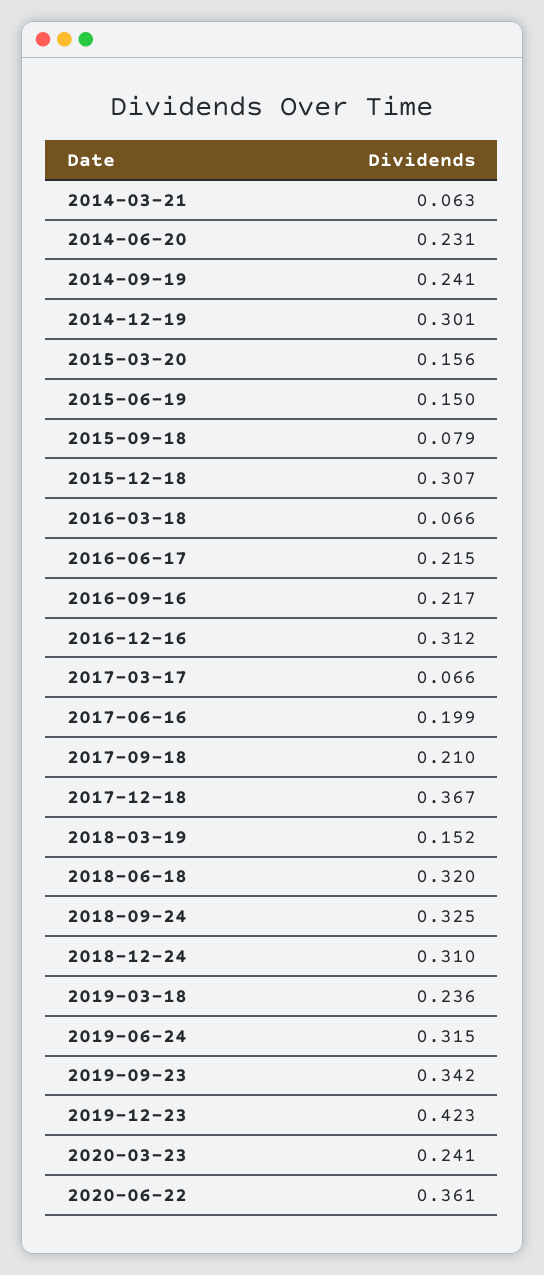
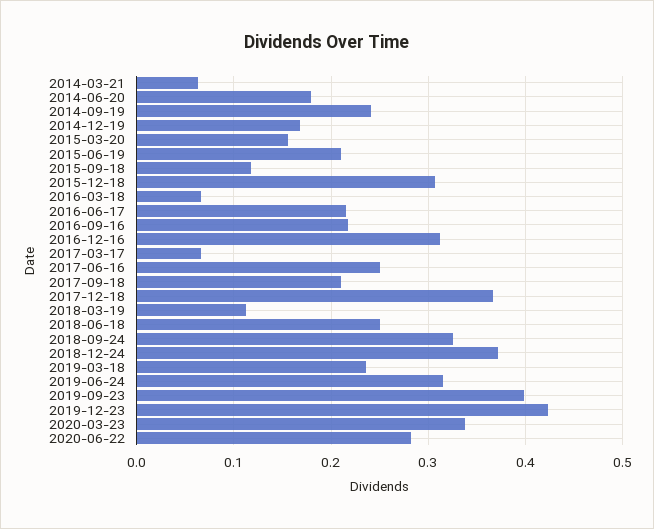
  {
    "2014-03-21": 0.063,
-   "2014-06-20": 0.231,
+   "2014-06-20": 0.18,
    "2014-09-19": 0.241,
-   "2014-12-19": 0.301,
+   "2014-12-19": 0.17,
    "2015-03-20": 0.156,
-   "2015-06-19": 0.15,
+   "2015-06-19": 0.21,
-   "2015-09-18": 0.079,
+   "2015-09-18": 0.12,
    "2015-12-18": 0.307,
    "2016-03-18": 0.066,
    "2016-06-17": 0.215,
    "2016-09-16": 0.217,
    "2016-12-16": 0.312,
    "2017-03-17": 0.066,
-   "2017-06-16": 0.199,
+   "2017-06-16": 0.25,
    "2017-09-18": 0.21,
    "2017-12-18": 0.367,
-   "2018-03-19": 0.152,
+   "2018-03-19": 0.11,
-   "2018-06-18": 0.32,
+   "2018-06-18": 0.25,
    "2018-09-24": 0.325,
-   "2018-12-24": 0.31,
+   "2018-12-24": 0.37,
    "2019-03-18": 0.236,
    "2019-06-24": 0.315,
-   "2019-09-23": 0.342,
+   "2019-09-23": 0.4,
    "2019-12-23": 0.423,
-   "2020-03-23": 0.241,
+   "2020-03-23": 0.34,
-   "2020-06-22": 0.361
+   "2020-06-22": 0.28
  }

